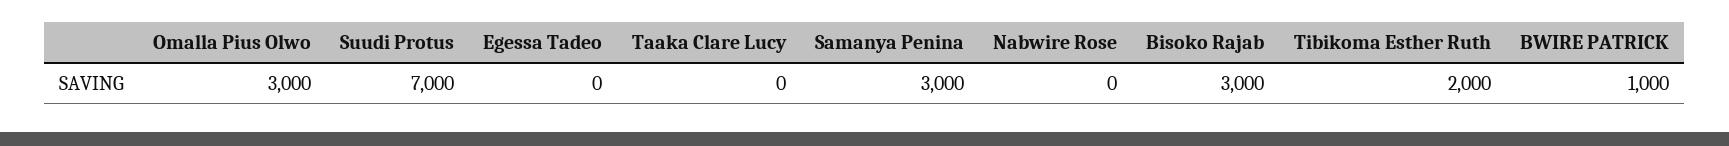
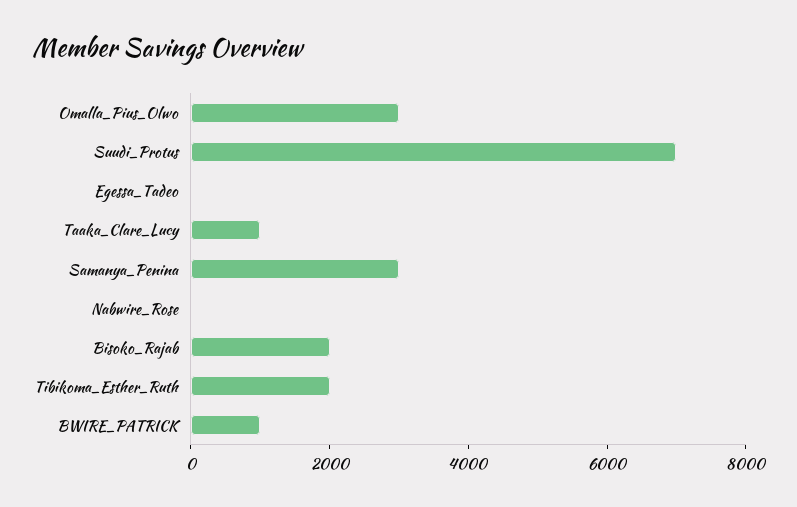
  {
    "Omalla Pius Olwo": 3000,
    "Suudi Protus": 7000,
    "Egessa Tadeo": 0,
-   "Taaka Clare Lucy": 0,
+   "Taaka Clare Lucy": 1000,
    "Samanya Penina": 3000,
    "Nabwire Rose": 0,
-   "Bisoko Rajab": 3000,
+   "Bisoko Rajab": 2000,
    "Tibikoma Esther Ruth": 2000,
    "BWIRE PATRICK": 1000
  }

